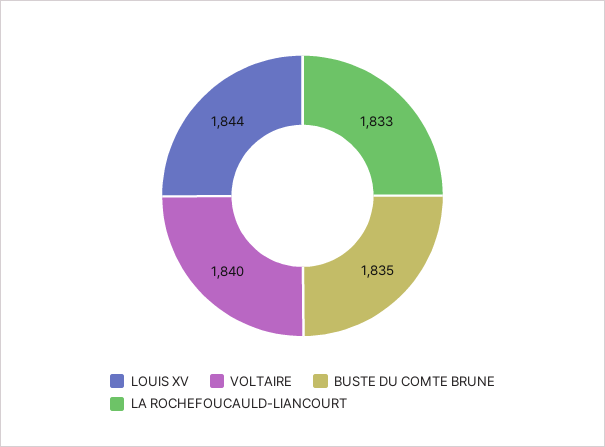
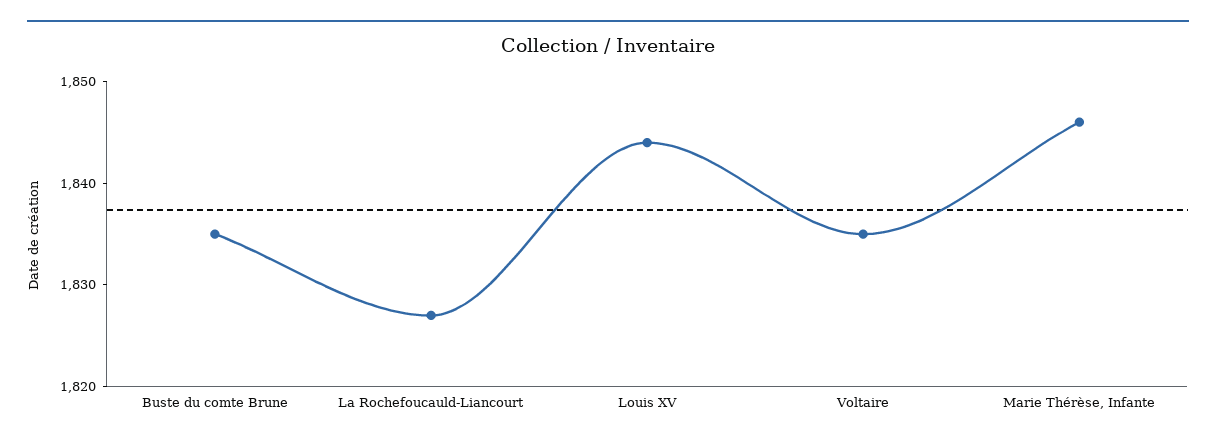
  {
    "LOUIS XV": 1844,
-   "VOLTAIRE": 1840,
+   "VOLTAIRE": 1835,
    "BUSTE DU COMTE BRUNE": 1835,
-   "LA ROCHEFOUCAULD-LIANCOURT": 1833
+   "LA ROCHEFOUCAULD-LIANCOURT": 1827,
+   "Marie Thérèse, Infante": 1846
  }

